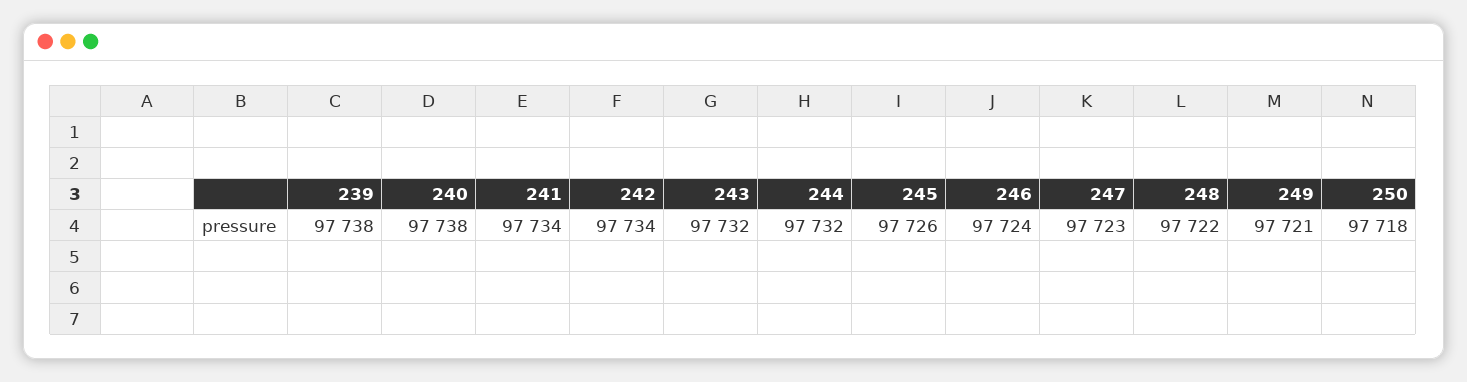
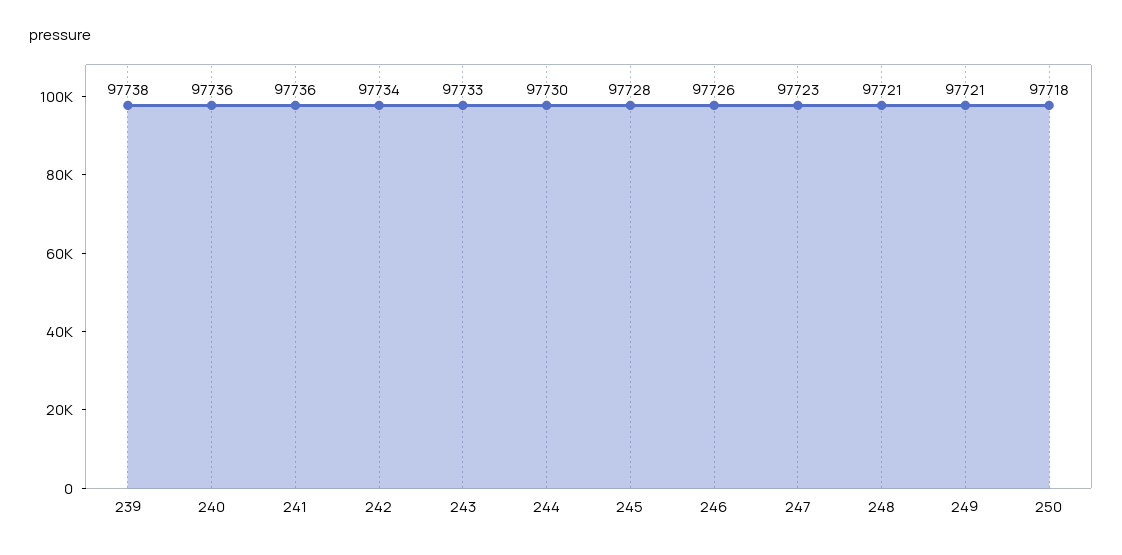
  {
    "239": 97738,
-   "240": 97738,
+   "240": 97736,
-   "241": 97734,
+   "241": 97736,
    "242": 97734,
-   "243": 97732,
+   "243": 97733,
-   "244": 97732,
+   "244": 97730,
-   "245": 97726,
+   "245": 97728,
-   "246": 97724,
+   "246": 97726,
    "247": 97723,
-   "248": 97722,
+   "248": 97721,
    "249": 97721,
    "250": 97718
  }

